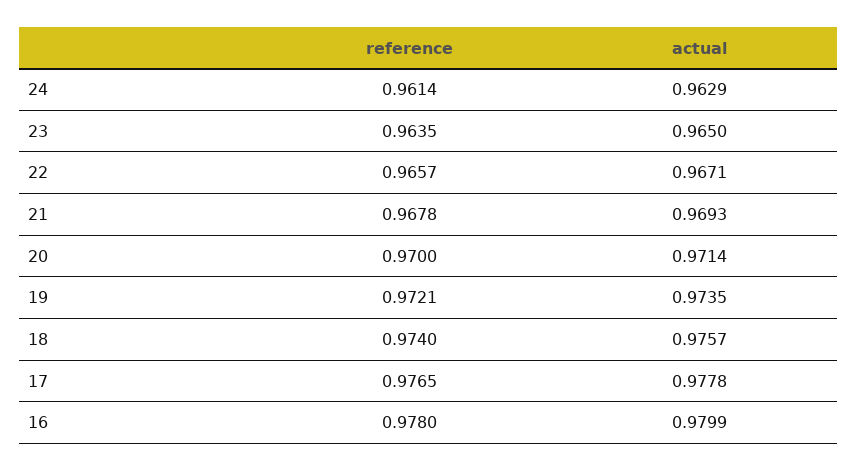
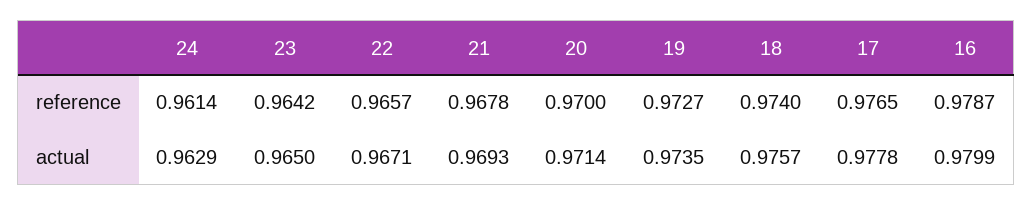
  {
    "reference": {
      "24": 0.9614,
-     "23": 0.9635,
+     "23": 0.9642,
      "22": 0.9657,
      "21": 0.9678,
      "20": 0.97,
-     "19": 0.9721,
+     "19": 0.9727,
      "18": 0.974,
      "17": 0.9765,
-     "16": 0.978
+     "16": 0.9787
    },
    "actual": {
      "24": 0.9629,
      "23": 0.965,
      "22": 0.9671,
      "21": 0.9693,
      "20": 0.9714,
      "19": 0.9735,
      "18": 0.9757,
      "17": 0.9778,
      "16": 0.9799
    }
  }

